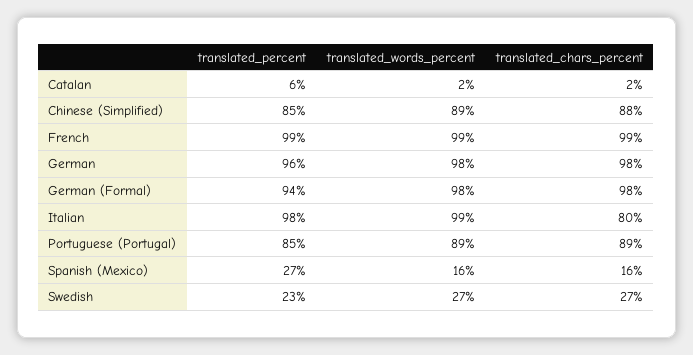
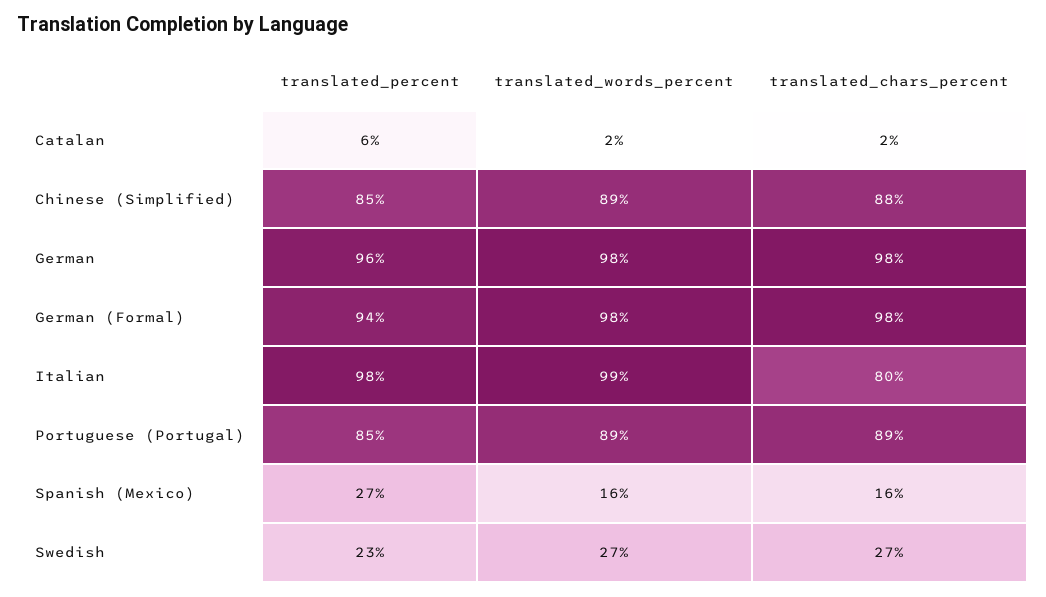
  {
    "translated_percent": {
      "Catalan": 6,
      "Chinese (Simplified)": 85,
-     "French": 99,
      "German": 96,
      "German (Formal)": 94,
      "Italian": 98,
      "Portuguese (Portugal)": 85,
      "Spanish (Mexico)": 27,
      "Swedish": 23
    },
    "translated_words_percent": {
      "Catalan": 2,
      "Chinese (Simplified)": 89,
-     "French": 99,
      "German": 98,
      "German (Formal)": 98,
      "Italian": 99,
      "Portuguese (Portugal)": 89,
      "Spanish (Mexico)": 16,
      "Swedish": 27
    },
    "translated_chars_percent": {
      "Catalan": 2,
      "Chinese (Simplified)": 88,
-     "French": 99,
      "German": 98,
      "German (Formal)": 98,
      "Italian": 80,
      "Portuguese (Portugal)": 89,
      "Spanish (Mexico)": 16,
      "Swedish": 27
    }
  }

